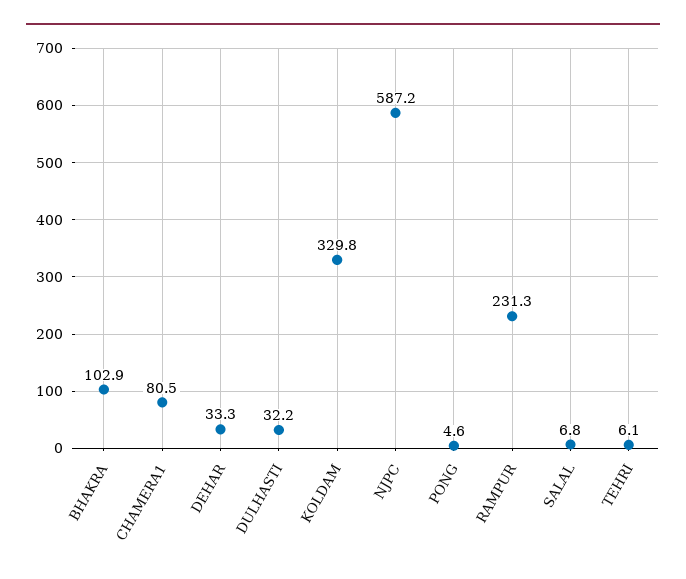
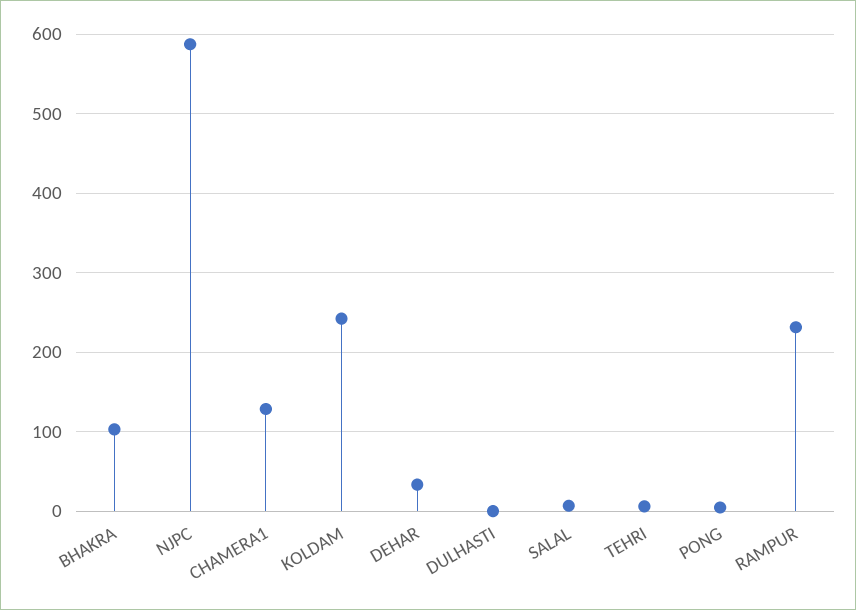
  {
    "BHAKRA": 102.9,
-   "CHAMERA1": 80.5,
+   "CHAMERA1": 130,
    "DEHAR": 33.3,
-   "DULHASTI": 32.2,
+   "DULHASTI": 0,
-   "KOLDAM": 329.8,
+   "KOLDAM": 240,
    "NJPC": 587.2,
    "PONG": 4.6,
    "RAMPUR": 231.3,
    "SALAL": 6.8,
    "TEHRI": 6.1
  }

